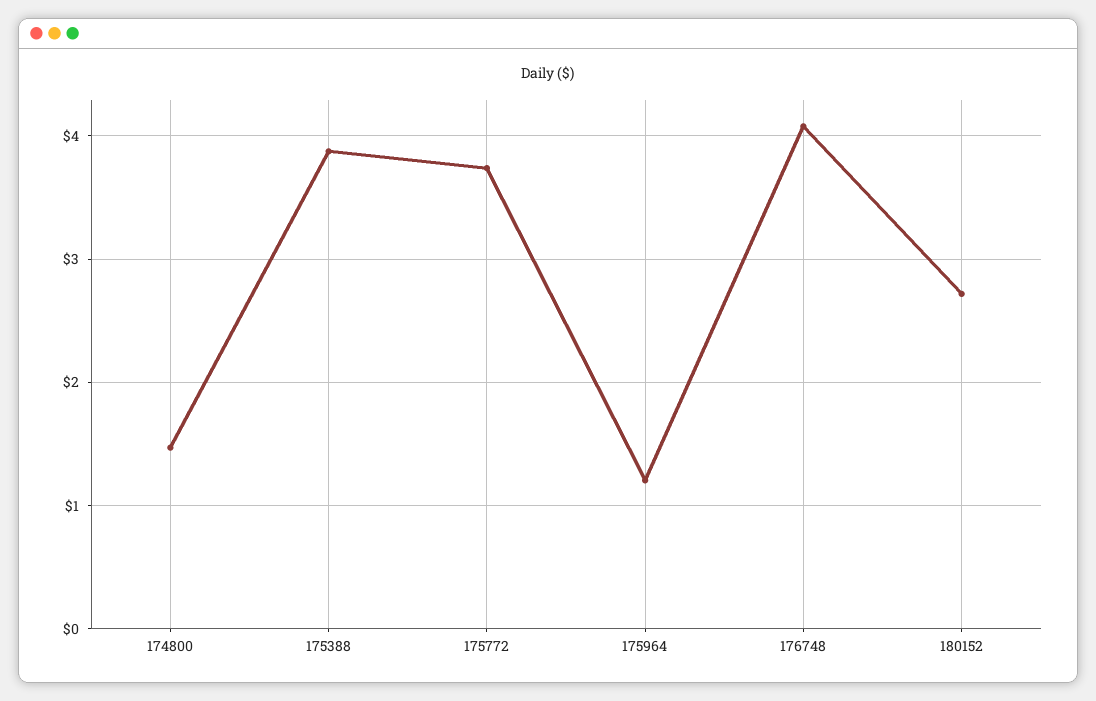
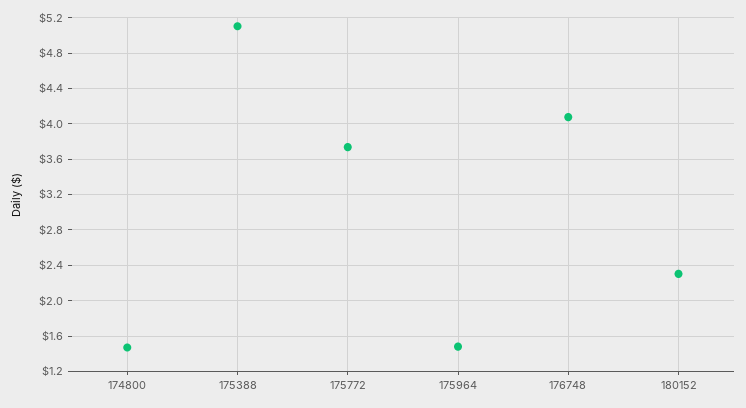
  {
    "174800": 1.5,
-   "175388": 3.9,
+   "175388": 5.1,
    "175772": 3.7,
-   "175964": 1.2,
+   "175964": 1.5,
    "176748": 4.1,
-   "180152": 2.7
+   "180152": 2.3
  }

